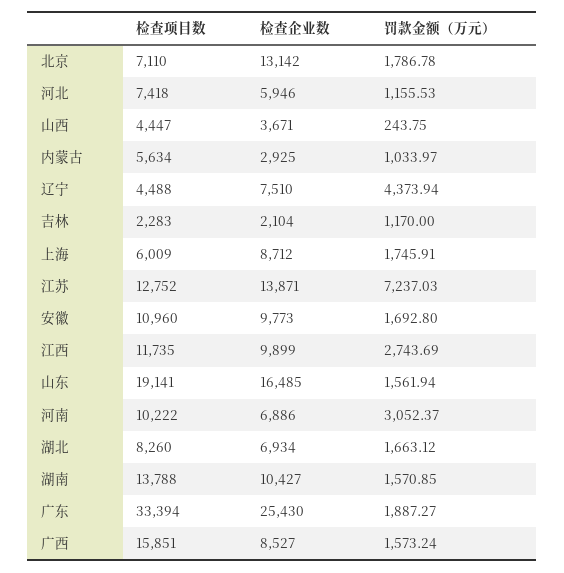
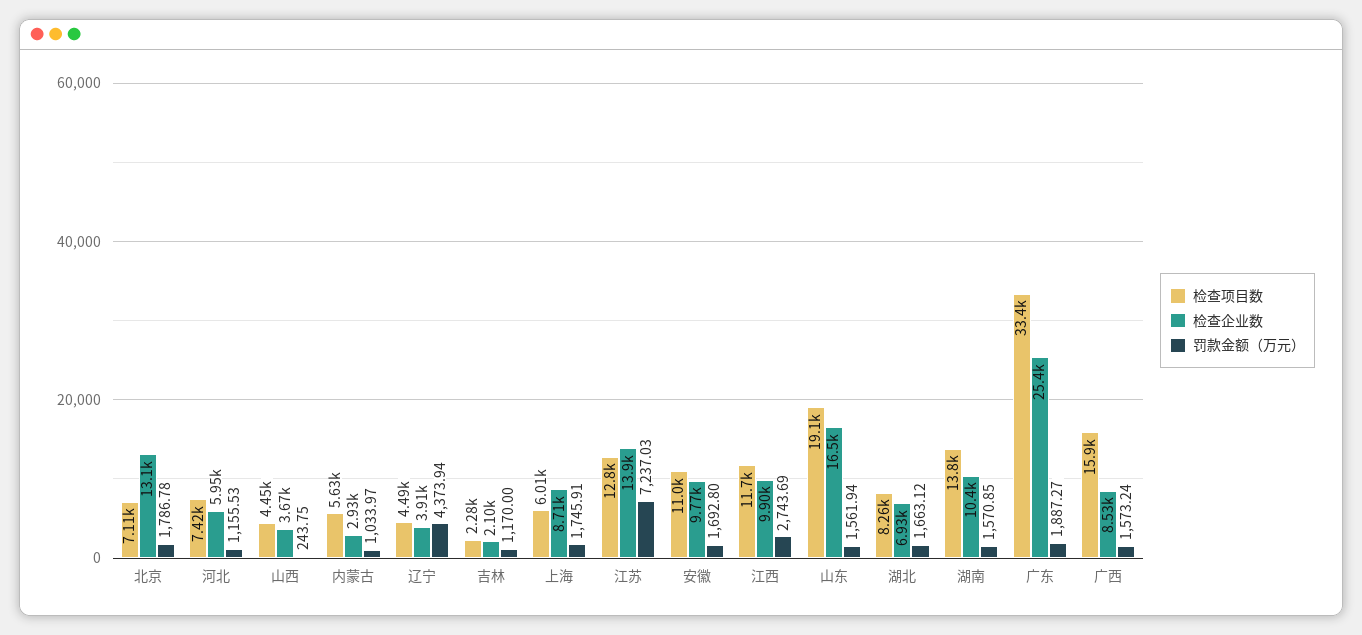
  {
    "检查项目数": {
      "北京": 7110,
      "河北": 7418,
      "山西": 4447,
      "内蒙古": 5634,
      "辽宁": 4488,
      "吉林": 2283,
      "上海": 6009,
      "江苏": 12752,
      "安徽": 10960,
      "江西": 11735,
      "山东": 19141,
-     "河南": 10222,
      "湖北": 8260,
      "湖南": 13788,
      "广东": 33394,
      "广西": 15851
    },
    "检查企业数": {
      "北京": 13142,
      "河北": 5946,
      "山西": 3671,
      "内蒙古": 2925,
-     "辽宁": 7510,
+     "辽宁": 3910,
      "吉林": 2104,
      "上海": 8712,
      "江苏": 13871,
      "安徽": 9773,
      "江西": 9899,
      "山东": 16485,
-     "河南": 6886,
      "湖北": 6934,
      "湖南": 10427,
      "广东": 25430,
      "广西": 8527
    },
    "罚款金额（万元）": {
      "北京": 1786.78,
      "河北": 1155.53,
      "山西": 243.75,
      "内蒙古": 1033.97,
      "辽宁": 4373.94,
      "吉林": 1170,
      "上海": 1745.91,
      "江苏": 7237.03,
      "安徽": 1692.8,
      "江西": 2743.69,
      "山东": 1561.94,
-     "河南": 3052.37,
      "湖北": 1663.12,
      "湖南": 1570.85,
      "广东": 1887.27,
      "广西": 1573.24
    }
  }

